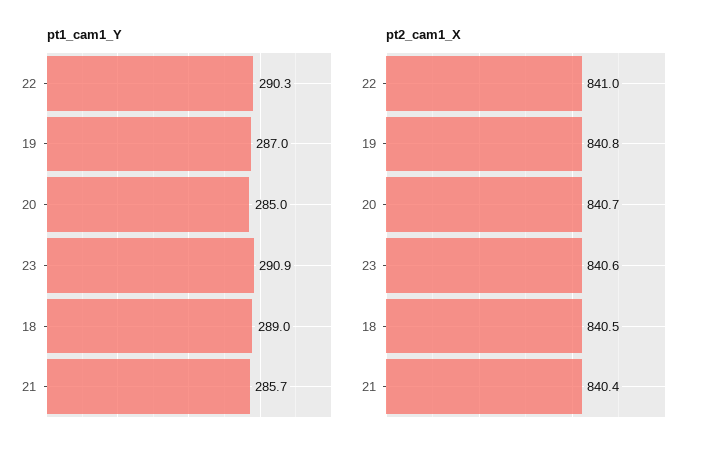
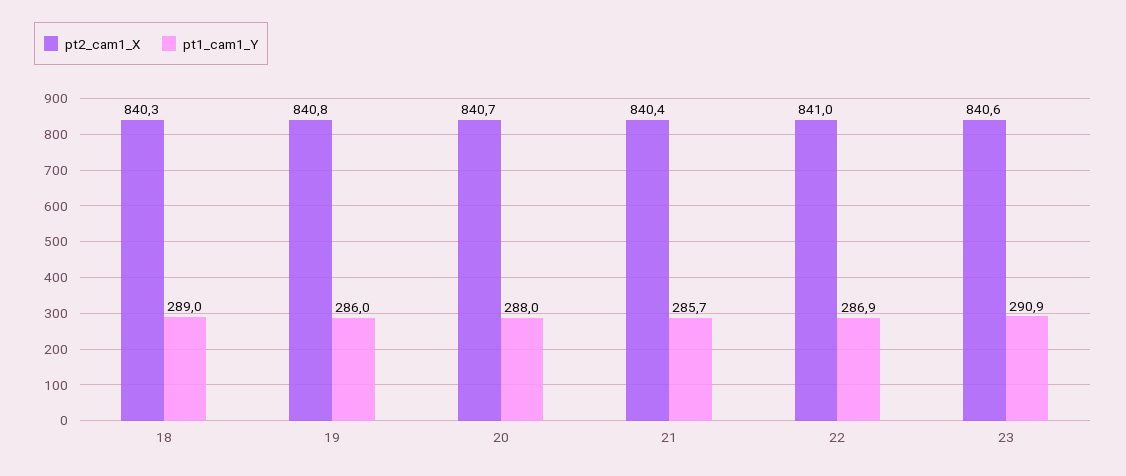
  {
    "pt1_cam1_Y": {
-     "22": 290.3,
+     "22": 286.9,
-     "19": 287,
+     "19": 286,
-     "20": 285,
+     "20": 288,
      "23": 290.9,
      "18": 289,
      "21": 285.7
    },
    "pt2_cam1_X": {
      "22": 841,
      "19": 840.8,
      "20": 840.7,
      "23": 840.6,
-     "18": 840.5,
+     "18": 840.3,
      "21": 840.4
    }
  }

